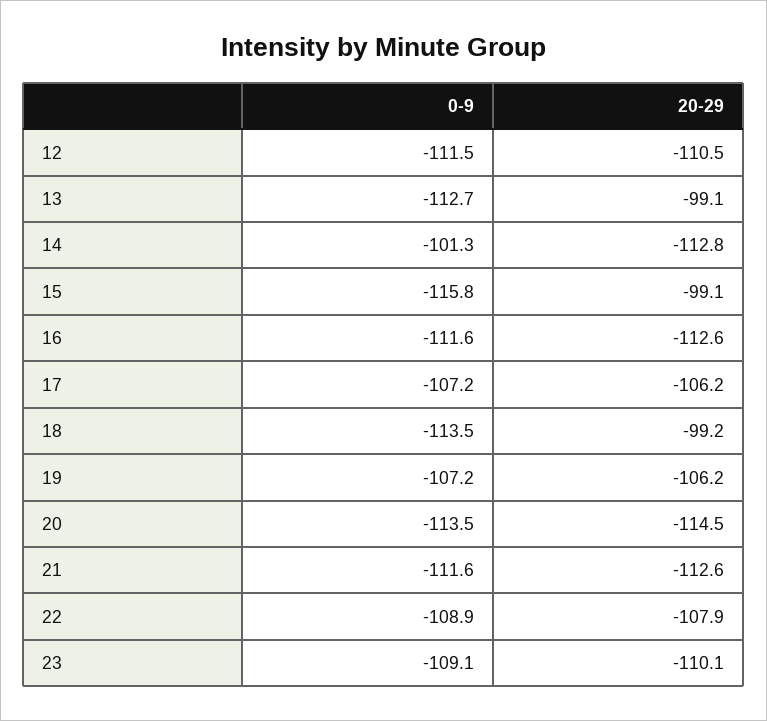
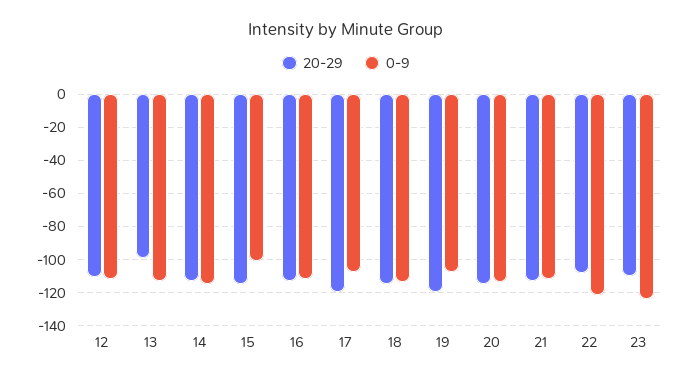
  {
    "0-9": {
      "12": -111.5,
      "13": -112.7,
-     "14": -101.3,
+     "14": -115,
-     "15": -115.8,
+     "15": -100,
      "16": -111.6,
      "17": -107.2,
      "18": -113.5,
      "19": -107.2,
      "20": -113.5,
      "21": -111.6,
-     "22": -108.9,
+     "22": -120,
-     "23": -109.1
+     "23": -125
    },
    "20-29": {
      "12": -110.5,
      "13": -99.1,
      "14": -112.8,
-     "15": -99.1,
+     "15": -115,
      "16": -112.6,
-     "17": -106.2,
+     "17": -120,
-     "18": -99.2,
+     "18": -115,
-     "19": -106.2,
+     "19": -120,
      "20": -114.5,
      "21": -112.6,
      "22": -107.9,
      "23": -110.1
    }
  }

